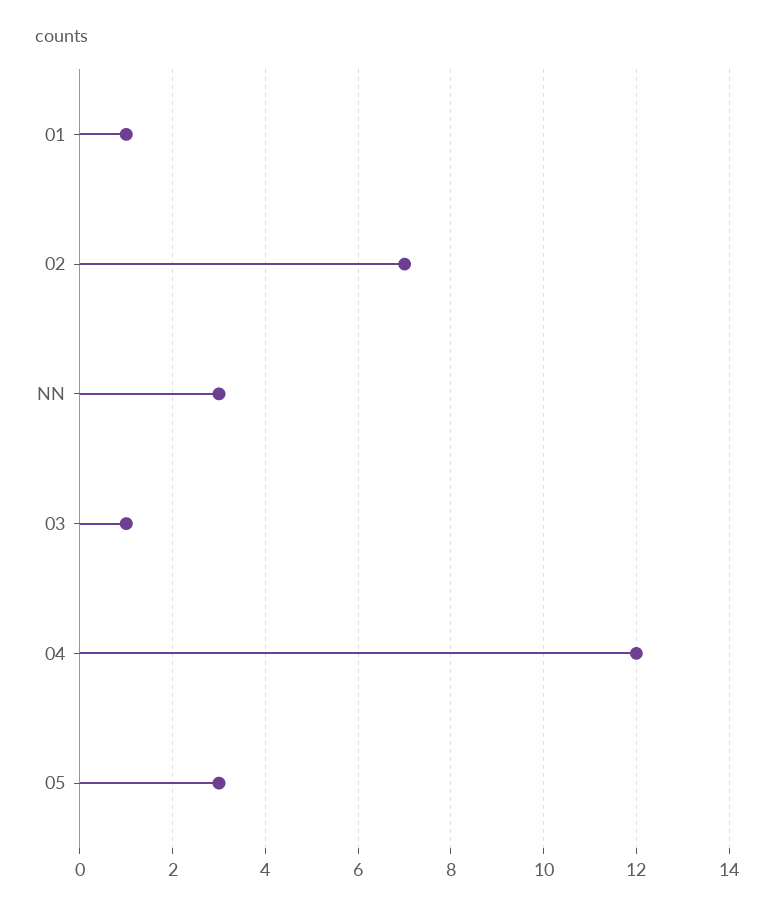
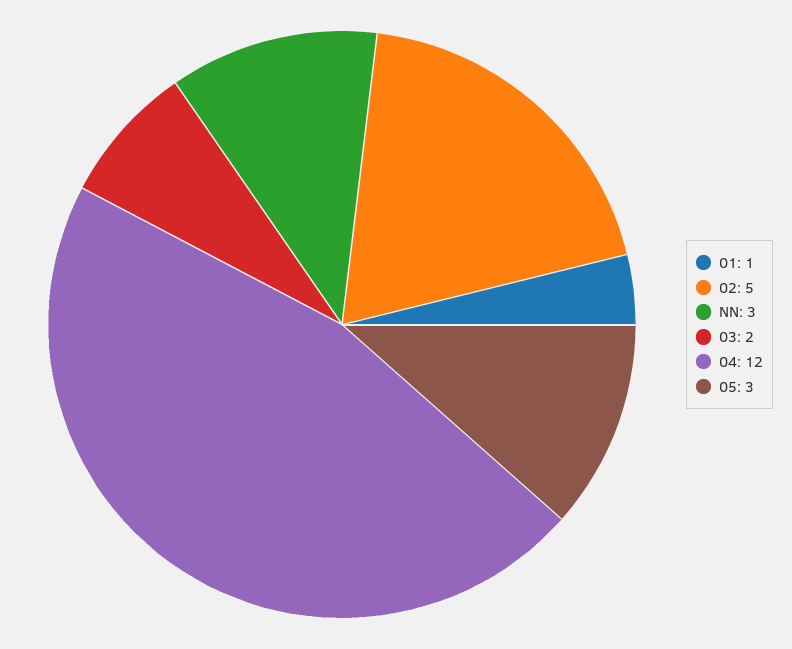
  {
    "01": 1,
-   "02": 7,
+   "02": 5,
    "NN": 3,
-   "03": 1,
+   "03": 2,
    "04": 12,
    "05": 3
  }

